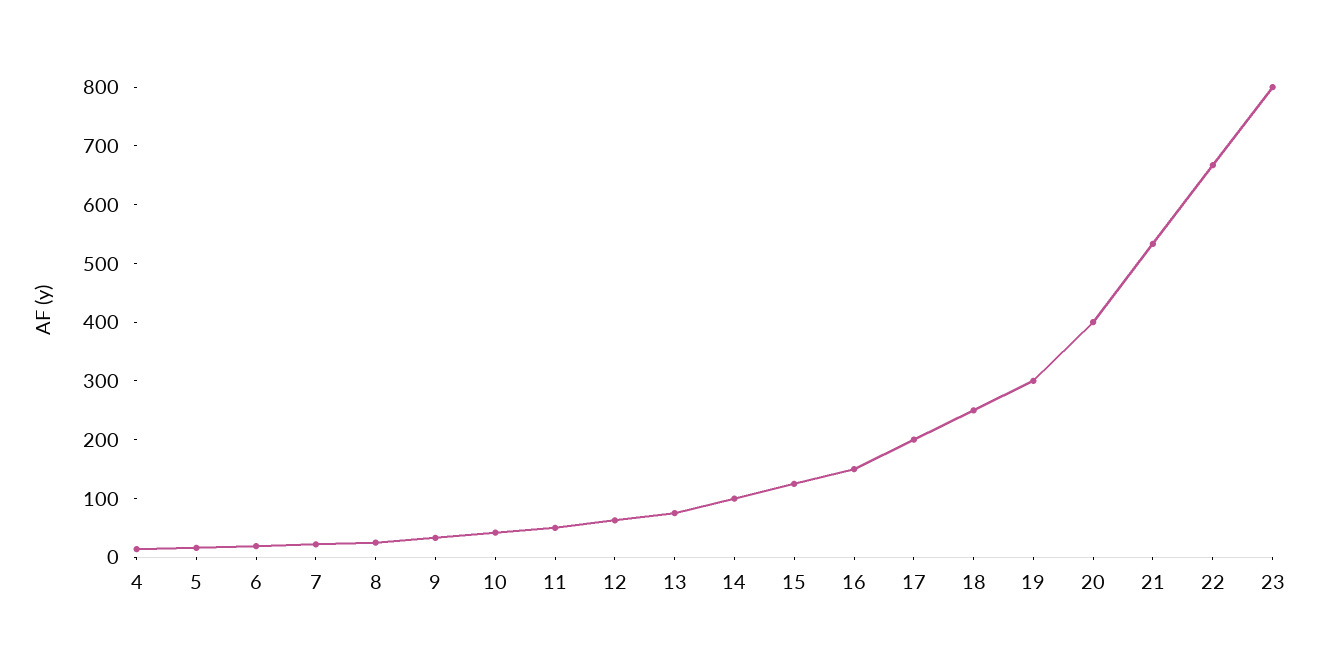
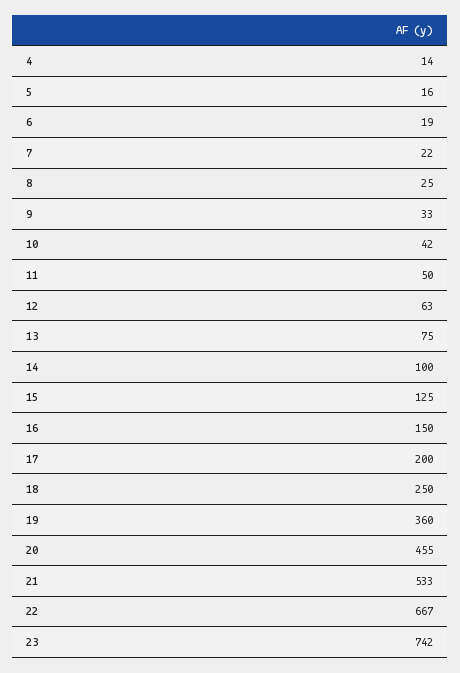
  {
    "4": 14,
    "5": 16,
    "6": 19,
    "7": 22,
    "8": 25,
    "9": 33,
    "10": 42,
    "11": 50,
    "12": 63,
    "13": 75,
    "14": 100,
    "15": 125,
    "16": 150,
    "17": 200,
    "18": 250,
-   "19": 300,
+   "19": 360,
-   "20": 400,
+   "20": 455,
    "21": 533,
    "22": 667,
-   "23": 800
+   "23": 742
  }

